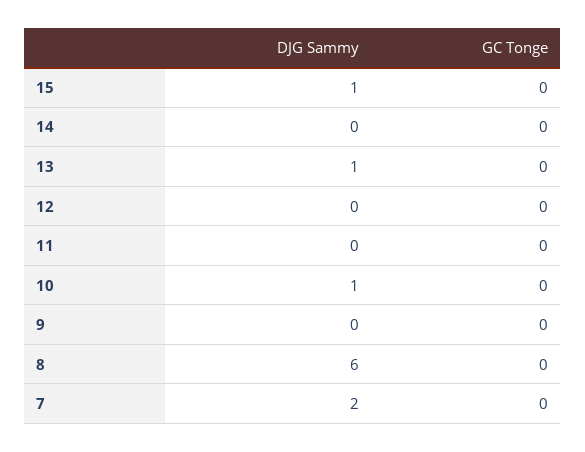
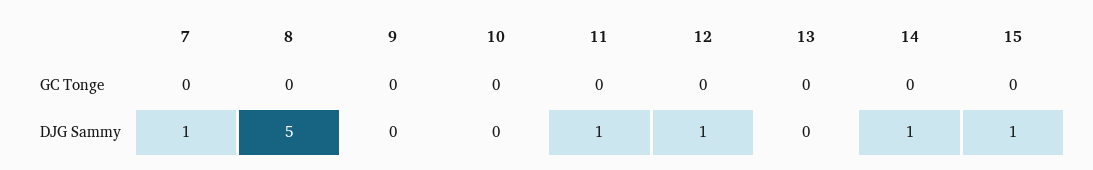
  {
    "DJG Sammy": {
      "15": 1,
-     "14": 0,
+     "14": 1,
-     "13": 1,
+     "13": 0,
-     "12": 0,
+     "12": 1,
-     "11": 0,
+     "11": 1,
-     "10": 1,
+     "10": 0,
      "9": 0,
-     "8": 6,
+     "8": 5,
-     "7": 2
+     "7": 1
    },
    "GC Tonge": {
      "15": 0,
      "14": 0,
      "13": 0,
      "12": 0,
      "11": 0,
      "10": 0,
      "9": 0,
      "8": 0,
      "7": 0
    }
  }

